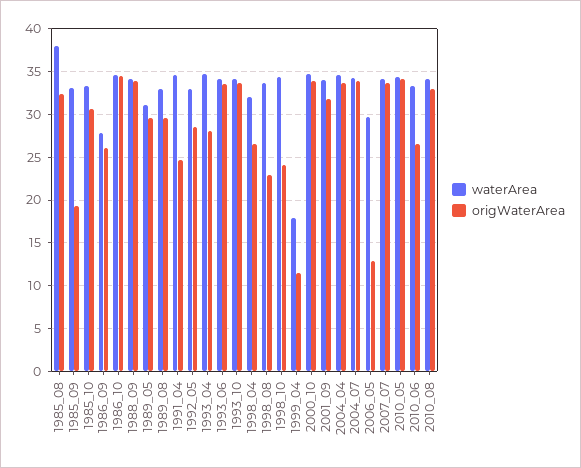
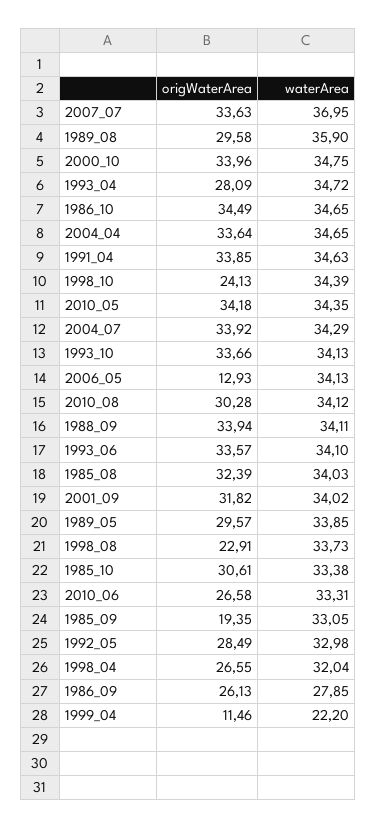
  {
    "waterArea": {
-     "1985_08": 38,
+     "1985_08": 34.03,
      "1985_09": 33.05,
      "1985_10": 33.38,
      "1986_09": 27.85,
      "1986_10": 34.65,
      "1988_09": 34.11,
-     "1989_05": 31,
+     "1989_05": 33.85,
-     "1989_08": 33,
+     "1989_08": 35.9,
      "1991_04": 34.63,
      "1992_05": 32.98,
      "1993_04": 34.72,
      "1993_06": 34.1,
      "1993_10": 34.13,
      "1998_04": 32.04,
      "1998_08": 33.73,
      "1998_10": 34.39,
-     "1999_04": 18,
+     "1999_04": 22.2,
      "2000_10": 34.75,
      "2001_09": 34.02,
      "2004_04": 34.65,
      "2004_07": 34.29,
-     "2006_05": 30,
+     "2006_05": 34.13,
-     "2007_07": 34,
+     "2007_07": 36.95,
      "2010_05": 34.35,
      "2010_06": 33.31,
      "2010_08": 34.12
    },
    "origWaterArea": {
      "1985_08": 32.39,
      "1985_09": 19.35,
      "1985_10": 30.61,
      "1986_09": 26.13,
      "1986_10": 34.49,
      "1988_09": 33.94,
      "1989_05": 29.57,
      "1989_08": 29.58,
-     "1991_04": 25,
+     "1991_04": 33.85,
      "1992_05": 28.49,
      "1993_04": 28.09,
      "1993_06": 33.57,
      "1993_10": 33.66,
      "1998_04": 26.55,
      "1998_08": 22.91,
      "1998_10": 24.13,
      "1999_04": 11.46,
      "2000_10": 33.96,
      "2001_09": 31.82,
      "2004_04": 33.64,
      "2004_07": 33.92,
      "2006_05": 12.93,
      "2007_07": 33.63,
      "2010_05": 34.18,
      "2010_06": 26.58,
-     "2010_08": 33
+     "2010_08": 30.28
    }
  }

